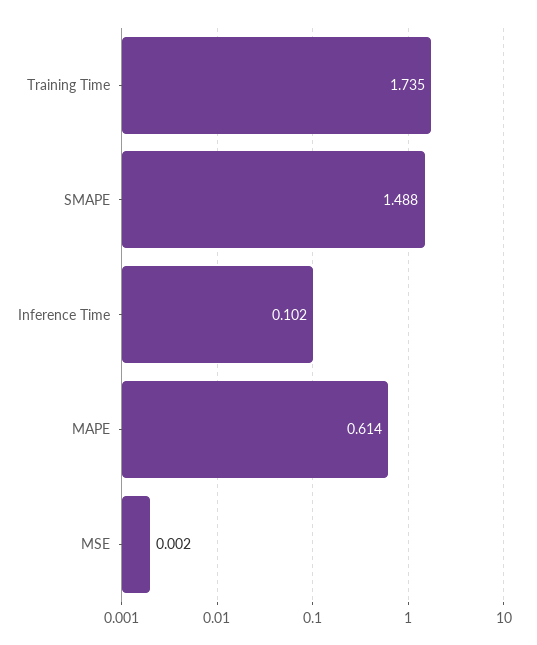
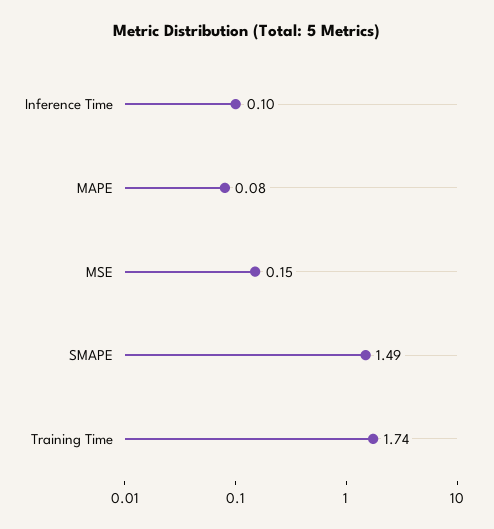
  {
    "Training Time": 1.735,
    "SMAPE": 1.488,
    "Inference Time": 0.102,
-   "MAPE": 0.614,
+   "MAPE": 0.08,
-   "MSE": 0.002
+   "MSE": 0.15
  }

